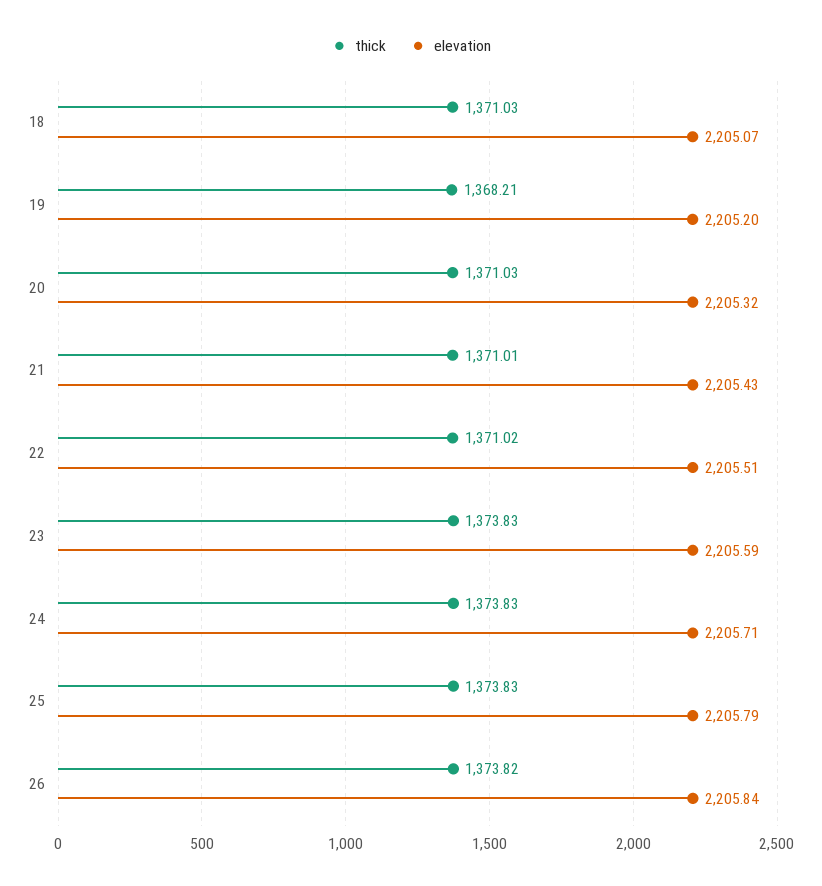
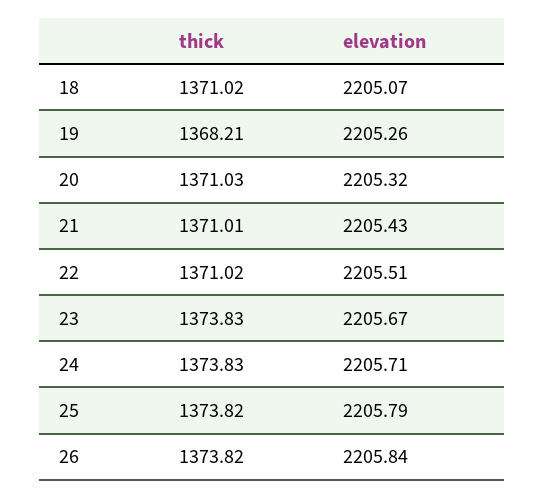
  {
    "thick": {
-     "18": 1371.03,
+     "18": 1371.02,
      "19": 1368.21,
      "20": 1371.03,
      "21": 1371.01,
      "22": 1371.02,
      "23": 1373.83,
      "24": 1373.83,
-     "25": 1373.83,
+     "25": 1373.82,
      "26": 1373.82
    },
    "elevation": {
      "18": 2205.07,
-     "19": 2205.2,
+     "19": 2205.26,
      "20": 2205.32,
      "21": 2205.43,
      "22": 2205.51,
-     "23": 2205.59,
+     "23": 2205.67,
      "24": 2205.71,
      "25": 2205.79,
      "26": 2205.84
    }
  }

